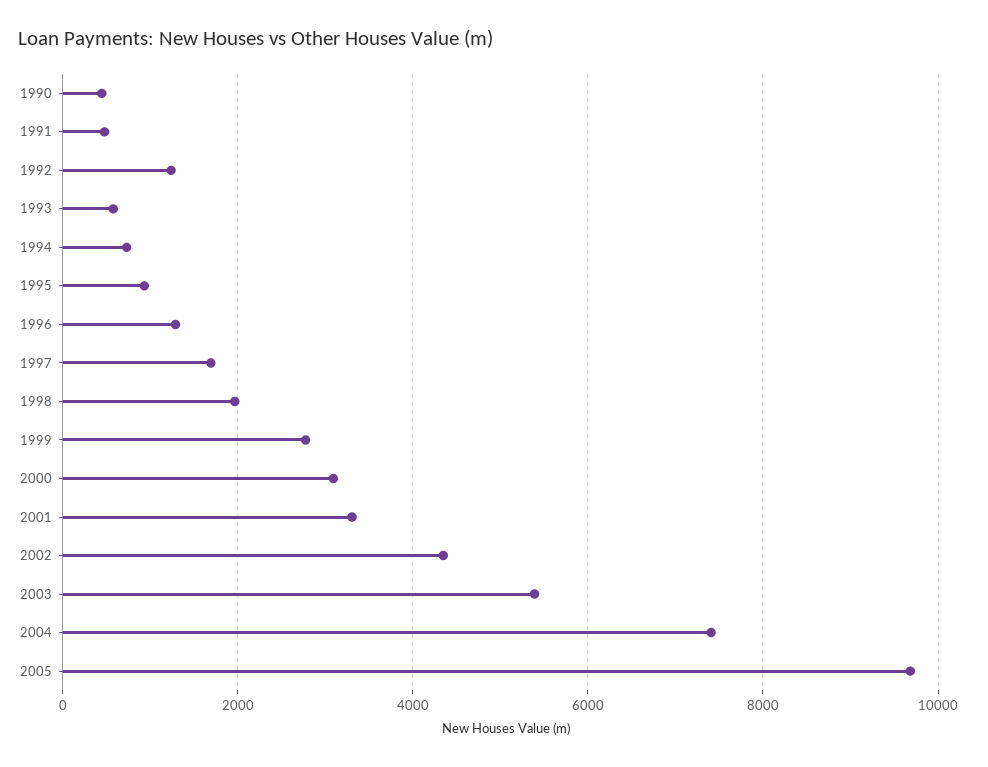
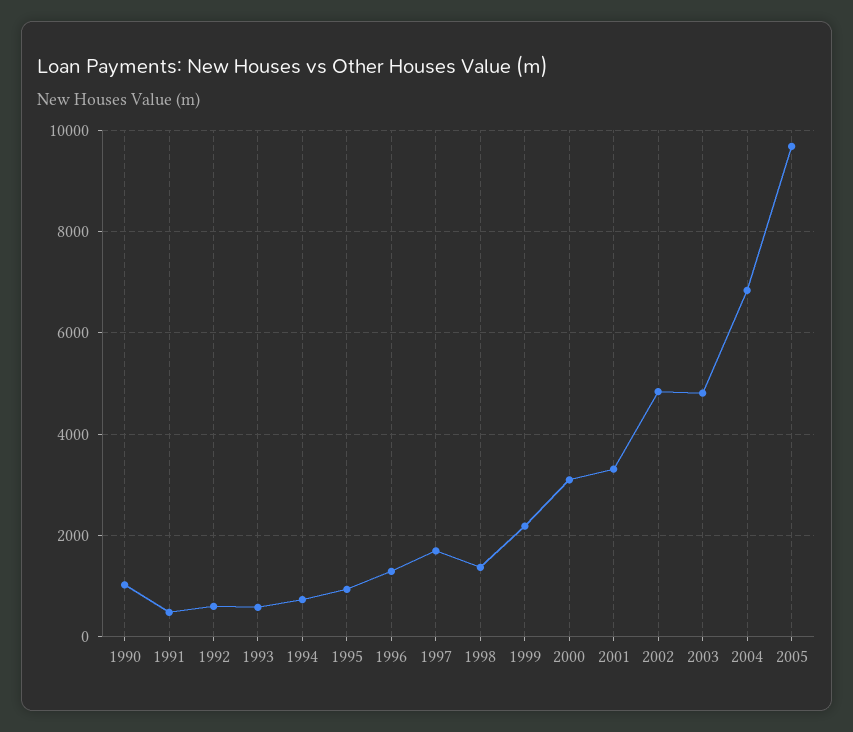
  {
-   "1990": 400,
+   "1990": 1000,
    "1991": 400,
-   "1992": 1200,
+   "1992": 600,
    "1993": 600,
    "1994": 800,
    "1995": 1000,
    "1996": 1200,
    "1997": 1600,
-   "1998": 2000,
+   "1998": 1400,
-   "1999": 2800,
+   "1999": 2200,
    "2000": 3000,
    "2001": 3400,
-   "2002": 4400,
+   "2002": 4800,
-   "2003": 5400,
+   "2003": 4800,
-   "2004": 7400,
+   "2004": 6800,
    "2005": 9600
  }

